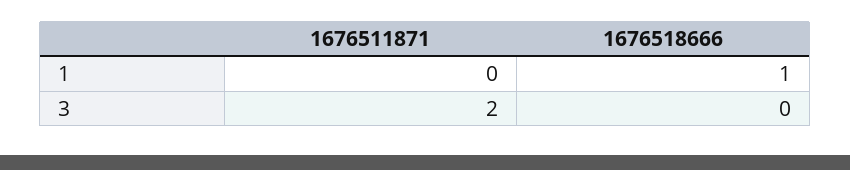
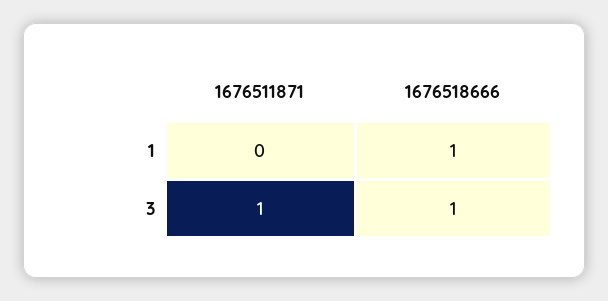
  {
    "1676511871": {
      "1": 0,
-     "3": 2
+     "3": 1
    },
    "1676518666": {
      "1": 1,
-     "3": 0
+     "3": 1
    }
  }

